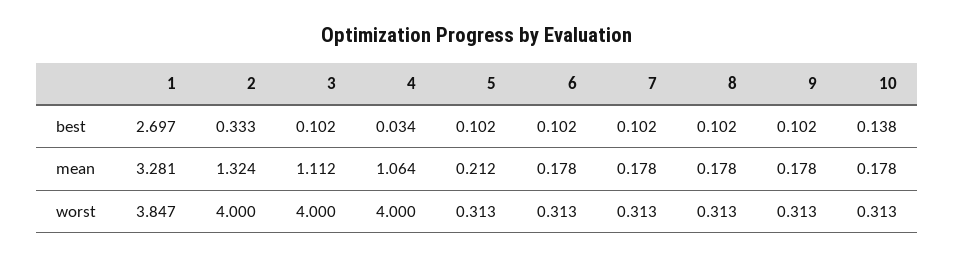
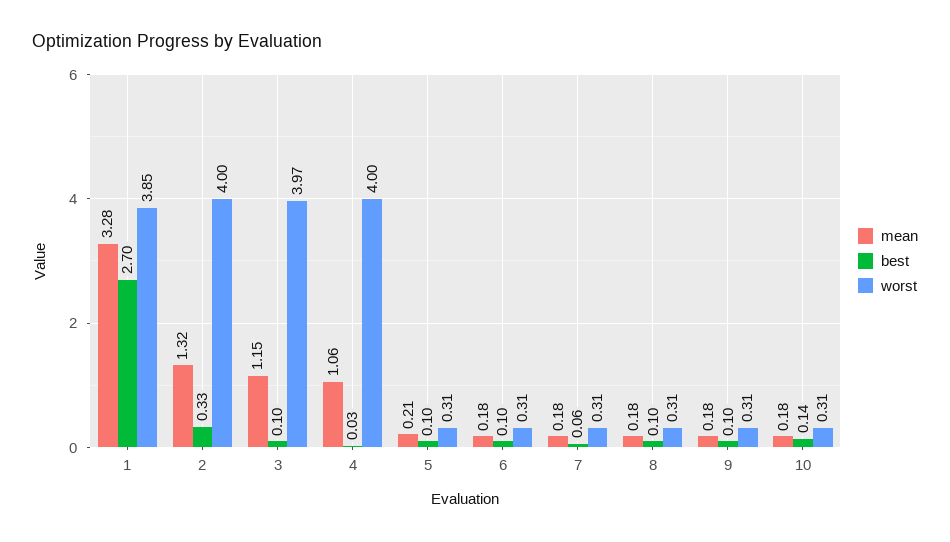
  {
    "best": {
      "1": 2.697,
      "2": 0.333,
      "3": 0.102,
      "4": 0.034,
      "5": 0.102,
      "6": 0.102,
-     "7": 0.102,
+     "7": 0.06,
      "8": 0.102,
      "9": 0.102,
      "10": 0.138
    },
    "mean": {
      "1": 3.281,
      "2": 1.324,
-     "3": 1.112,
+     "3": 1.15,
      "4": 1.064,
      "5": 0.212,
      "6": 0.178,
      "7": 0.178,
      "8": 0.178,
      "9": 0.178,
      "10": 0.178
    },
    "worst": {
      "1": 3.847,
      "2": 4,
-     "3": 4,
+     "3": 3.97,
      "4": 4,
      "5": 0.313,
      "6": 0.313,
      "7": 0.313,
      "8": 0.313,
      "9": 0.313,
      "10": 0.313
    }
  }

